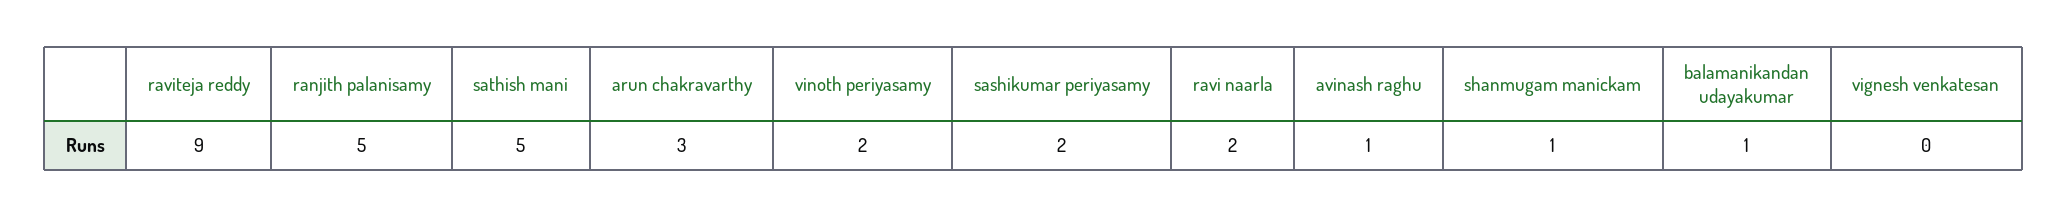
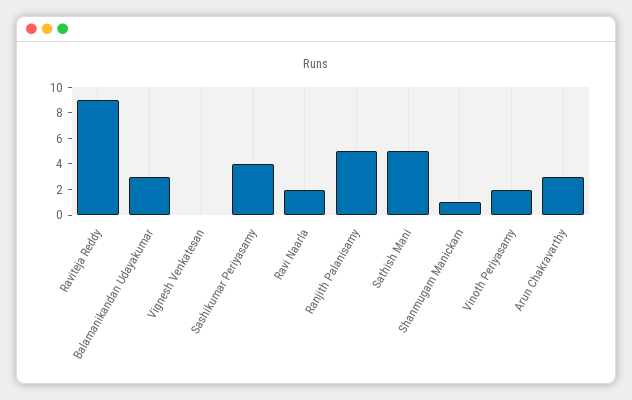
  {
    "raviteja reddy": 9,
    "ranjith palanisamy": 5,
    "sathish mani": 5,
    "arun chakravarthy": 3,
    "vinoth periyasamy": 2,
-   "sashikumar periyasamy": 2,
+   "sashikumar periyasamy": 4,
    "ravi naarla": 2,
-   "avinash raghu": 1,
    "shanmugam manickam": 1,
-   "balamanikandan udayakumar": 1,
+   "balamanikandan udayakumar": 3,
    "vignesh venkatesan": 0
  }

